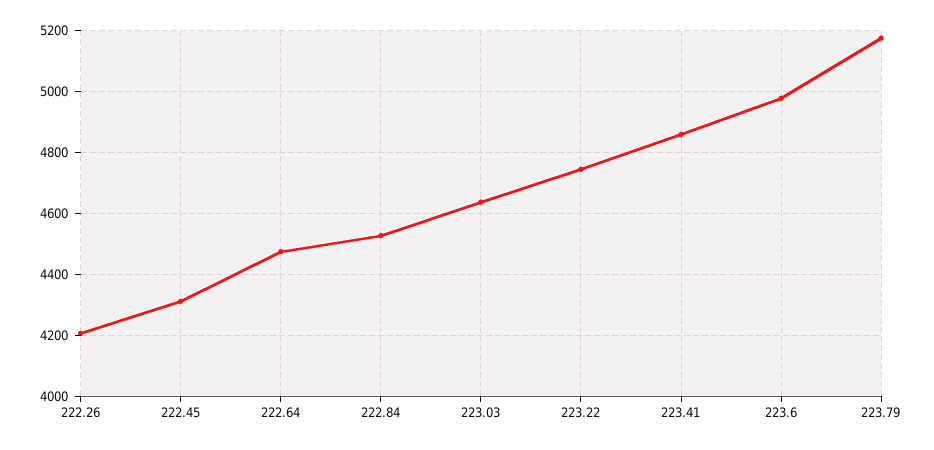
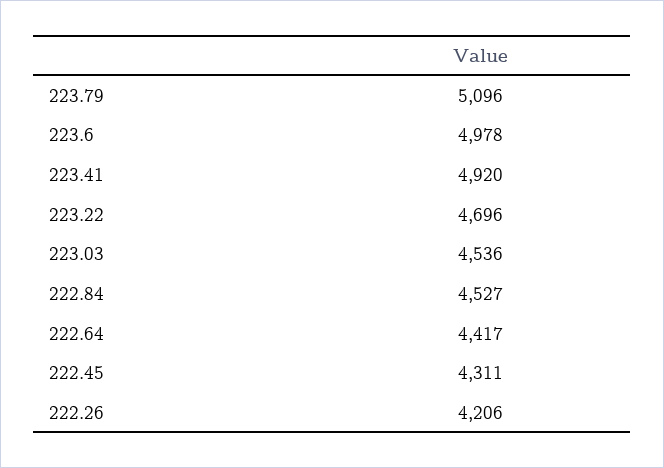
  {
    "222.26": 4206,
    "222.45": 4311,
-   "222.64": 4480,
+   "222.64": 4417,
    "222.84": 4527,
-   "223.03": 4640,
+   "223.03": 4536,
-   "223.22": 4740,
+   "223.22": 4696,
-   "223.41": 4860,
+   "223.41": 4920,
    "223.6": 4978,
-   "223.79": 5180
+   "223.79": 5096
  }

